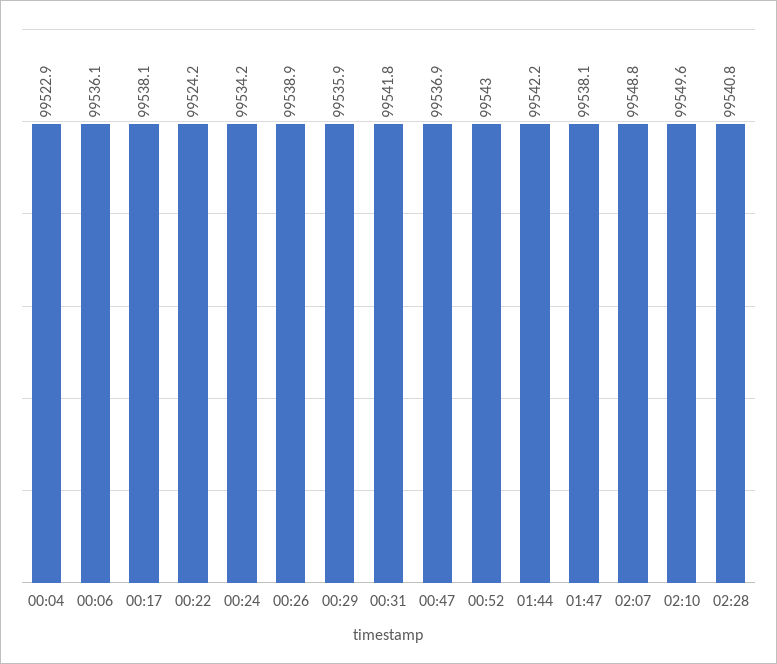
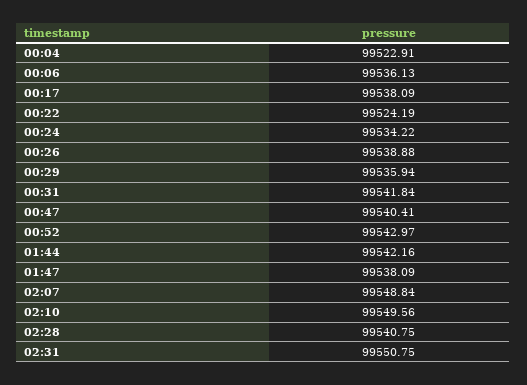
  {
    "00:04": 99522.91,
    "00:06": 99536.13,
    "00:17": 99538.09,
    "00:22": 99524.19,
    "00:24": 99534.22,
    "00:26": 99538.88,
    "00:29": 99535.94,
    "00:31": 99541.84,
-   "00:47": 99536.9,
+   "00:47": 99540.41,
    "00:52": 99542.97,
    "01:44": 99542.16,
    "01:47": 99538.09,
    "02:07": 99548.84,
    "02:10": 99549.56,
-   "02:28": 99540.75
+   "02:28": 99540.75,
+   "02:31": 99550.75
  }

